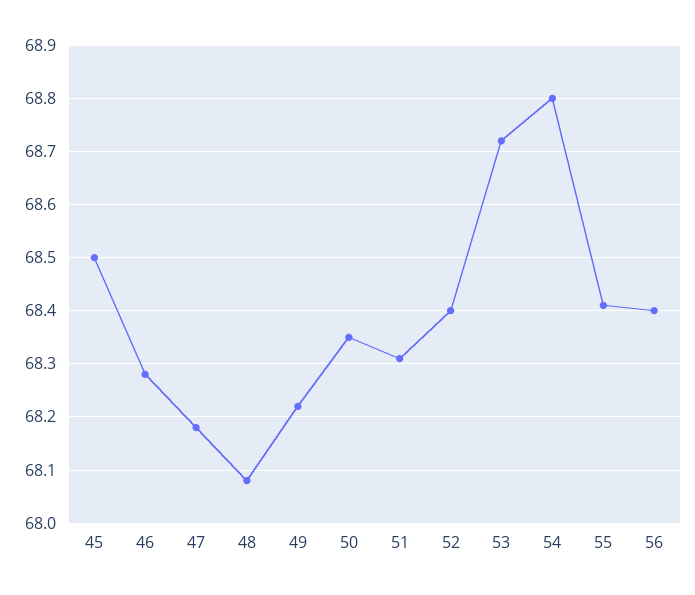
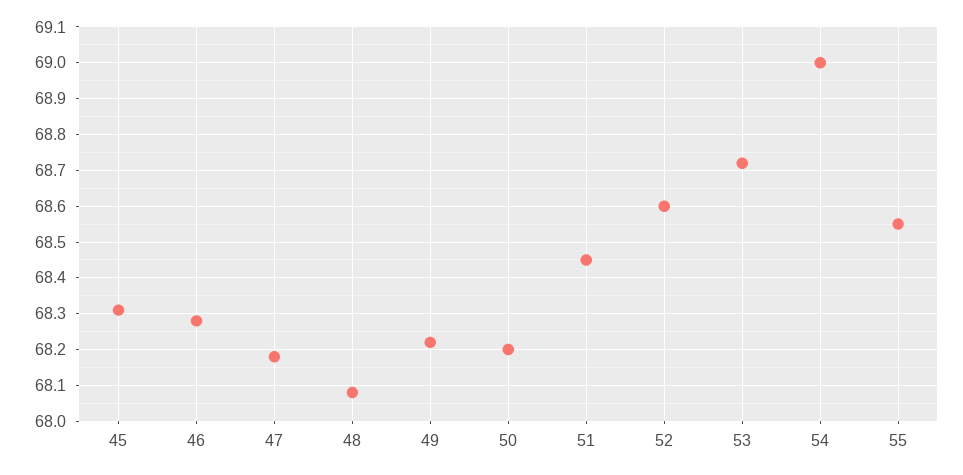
  {
-   "45": 68.5,
+   "45": 68.3,
    "46": 68.3,
    "47": 68.2,
    "48": 68.1,
    "49": 68.2,
-   "50": 68.35,
+   "50": 68.2,
-   "51": 68.3,
+   "51": 68.45,
-   "52": 68.4,
+   "52": 68.6,
    "53": 68.7,
-   "54": 68.8,
+   "54": 69,
-   "55": 68.4,
+   "55": 68.55
-   "56": 68.4
  }

